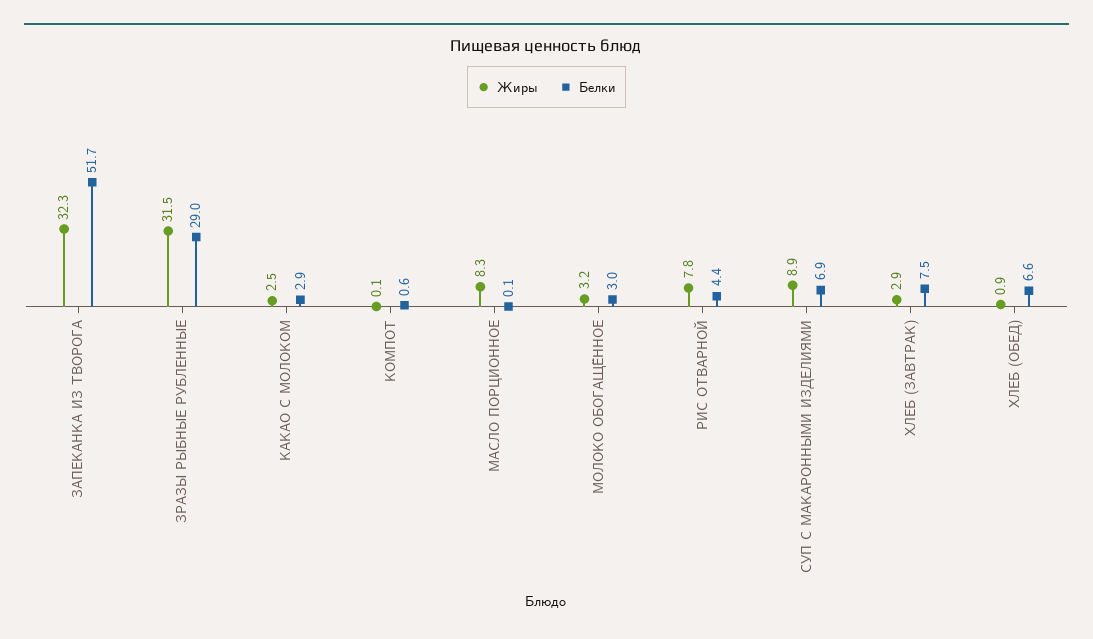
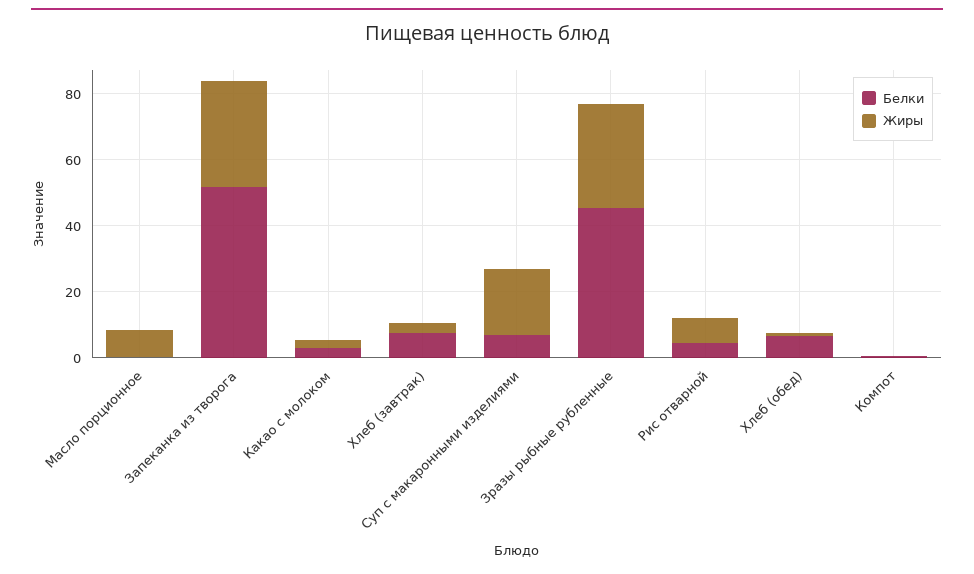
  {
    "Жиры": {
      "ЗАПЕКАНКА ИЗ ТВОРОГА": 32.3,
      "ЗРАЗЫ РЫБНЫЕ РУБЛЕННЫЕ": 31.5,
      "КАКАО С МОЛОКОМ": 2.5,
      "КОМПОТ": 0.1,
      "МАСЛО ПОРЦИОННОЕ": 8.3,
-     "МОЛОКО ОБОГАЩЁННОЕ": 3.2,
      "РИС ОТВАРНОЙ": 7.8,
-     "СУП С МАКАРОННЫМИ ИЗДЕЛИЯМИ": 8.9,
+     "СУП С МАКАРОННЫМИ ИЗДЕЛИЯМИ": 20,
      "ХЛЕБ (ЗАВТРАК)": 2.9,
      "ХЛЕБ (ОБЕД)": 0.9
    },
    "Белки": {
      "ЗАПЕКАНКА ИЗ ТВОРОГА": 51.7,
-     "ЗРАЗЫ РЫБНЫЕ РУБЛЕННЫЕ": 29,
+     "ЗРАЗЫ РЫБНЫЕ РУБЛЕННЫЕ": 45,
      "КАКАО С МОЛОКОМ": 2.9,
      "КОМПОТ": 0.6,
      "МАСЛО ПОРЦИОННОЕ": 0.1,
-     "МОЛОКО ОБОГАЩЁННОЕ": 3,
      "РИС ОТВАРНОЙ": 4.4,
      "СУП С МАКАРОННЫМИ ИЗДЕЛИЯМИ": 6.9,
      "ХЛЕБ (ЗАВТРАК)": 7.5,
      "ХЛЕБ (ОБЕД)": 6.6
    }
  }

